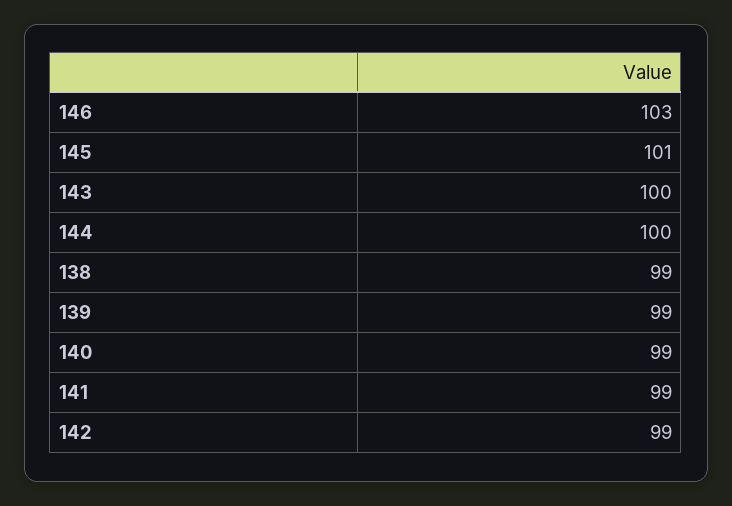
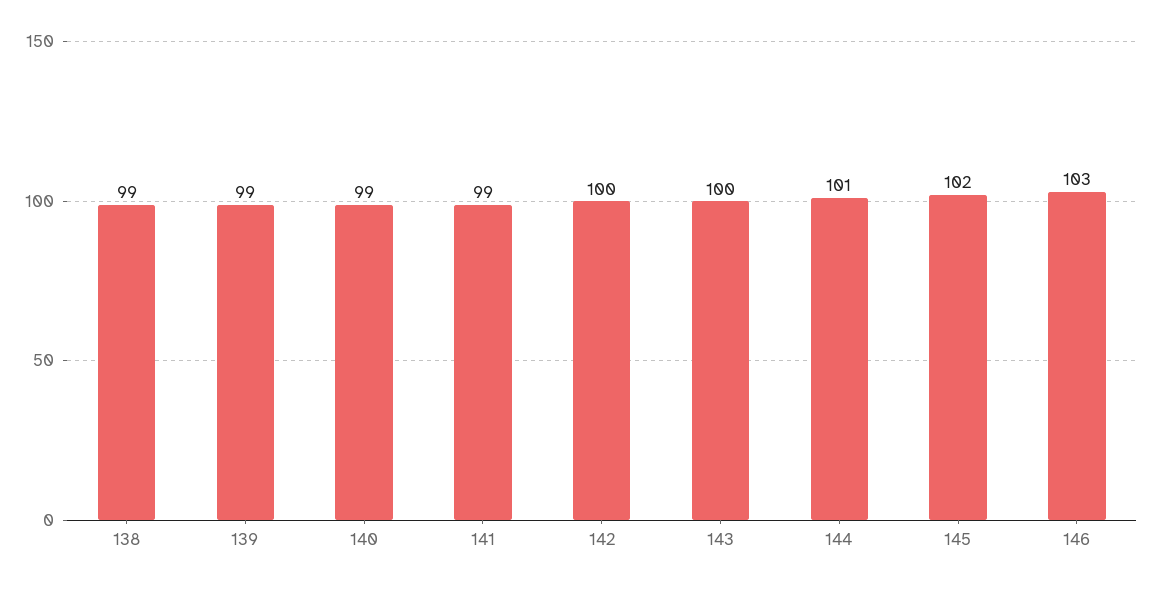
  {
    "146": 103,
-   "145": 101,
+   "145": 102,
    "143": 100,
-   "144": 100,
+   "144": 101,
    "138": 99,
    "139": 99,
    "140": 99,
    "141": 99,
-   "142": 99
+   "142": 100
  }

